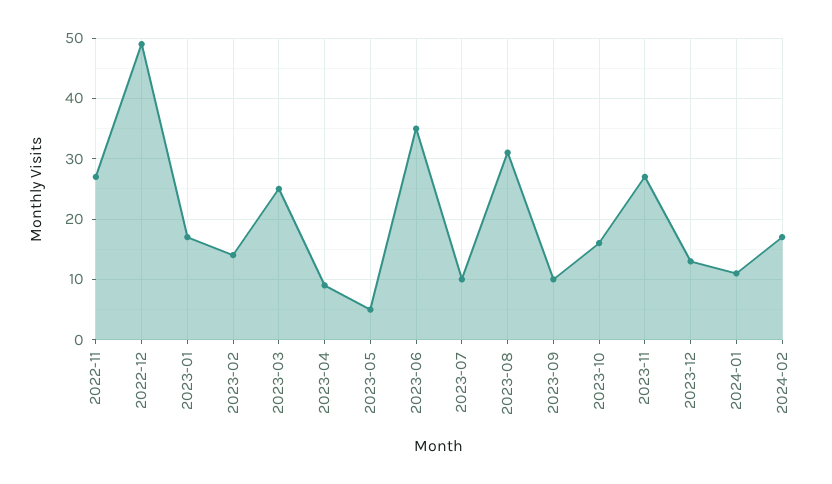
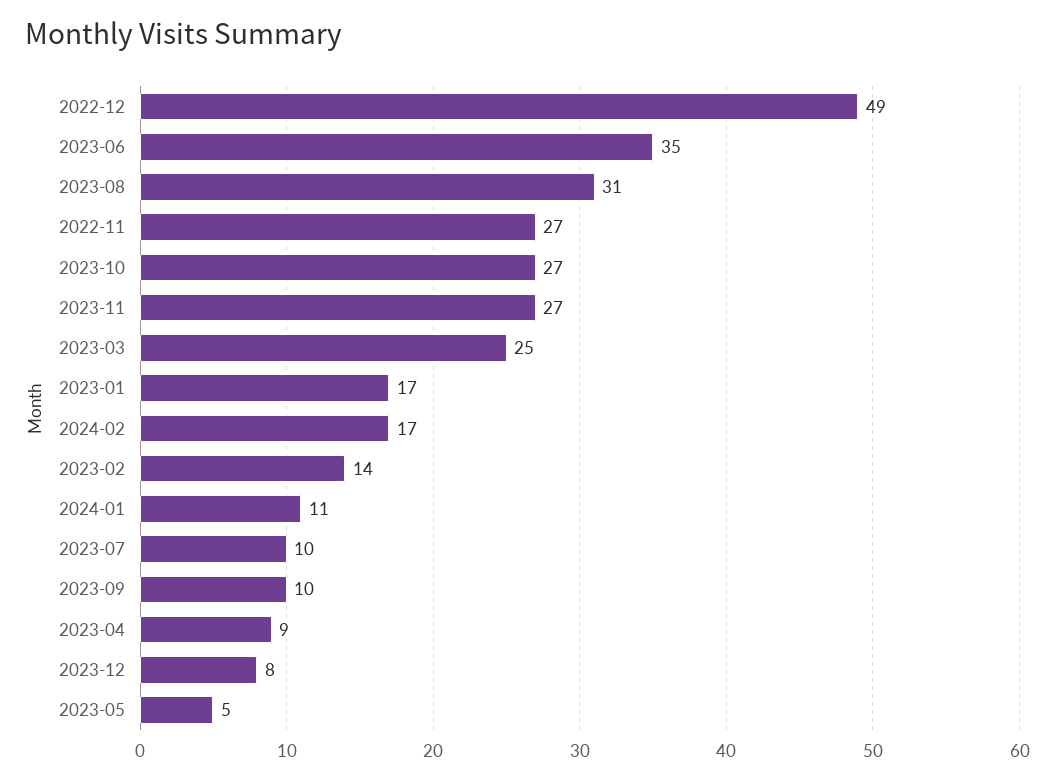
  {
    "2022-11": 27,
    "2022-12": 49,
    "2023-01": 17,
    "2023-02": 14,
    "2023-03": 25,
    "2023-04": 9,
    "2023-05": 5,
    "2023-06": 35,
    "2023-07": 10,
    "2023-08": 31,
    "2023-09": 10,
-   "2023-10": 16,
+   "2023-10": 27,
    "2023-11": 27,
-   "2023-12": 13,
+   "2023-12": 8,
    "2024-01": 11,
    "2024-02": 17
  }

